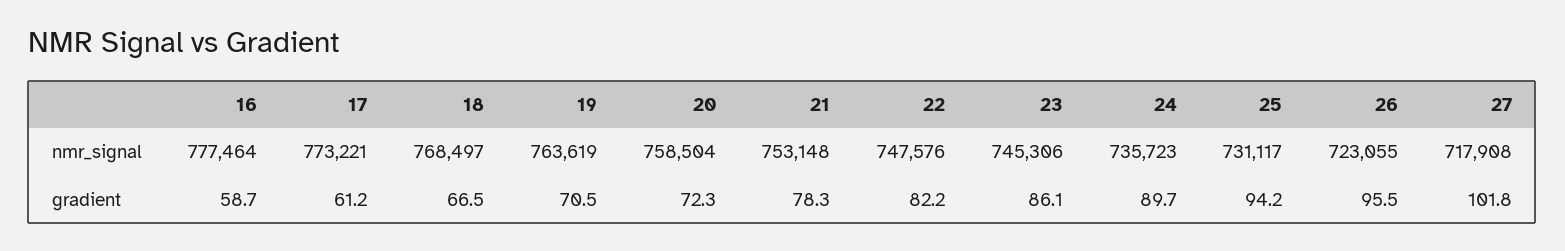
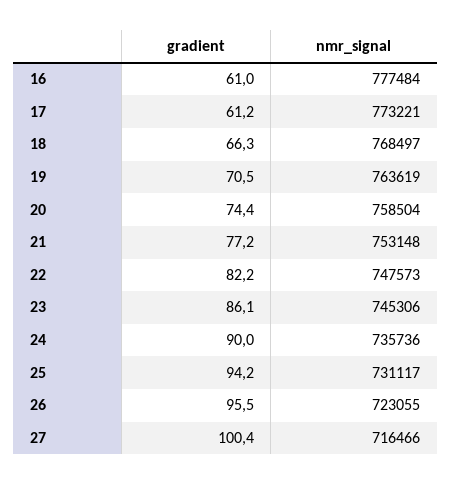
  {
    "16": {
-     "nmr_signal": 777464,
+     "nmr_signal": 777484,
-     "gradient": 58.7
+     "gradient": 61
    },
    "17": {
      "nmr_signal": 773221,
      "gradient": 61.2
    },
    "18": {
      "nmr_signal": 768497,
-     "gradient": 66.5
+     "gradient": 66.3
    },
    "19": {
      "nmr_signal": 763619,
      "gradient": 70.5
    },
    "20": {
      "nmr_signal": 758504,
-     "gradient": 72.3
+     "gradient": 74.4
    },
    "21": {
      "nmr_signal": 753148,
-     "gradient": 78.3
+     "gradient": 77.2
    },
    "22": {
-     "nmr_signal": 747576,
+     "nmr_signal": 747573,
      "gradient": 82.2
    },
    "23": {
      "nmr_signal": 745306,
      "gradient": 86.1
    },
    "24": {
-     "nmr_signal": 735723,
+     "nmr_signal": 735736,
-     "gradient": 89.7
+     "gradient": 90
    },
    "25": {
      "nmr_signal": 731117,
      "gradient": 94.2
    },
    "26": {
      "nmr_signal": 723055,
      "gradient": 95.5
    },
    "27": {
-     "nmr_signal": 717908,
+     "nmr_signal": 716466,
-     "gradient": 101.8
+     "gradient": 100.4
    }
  }

